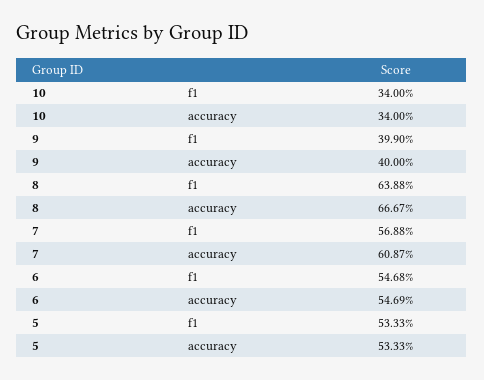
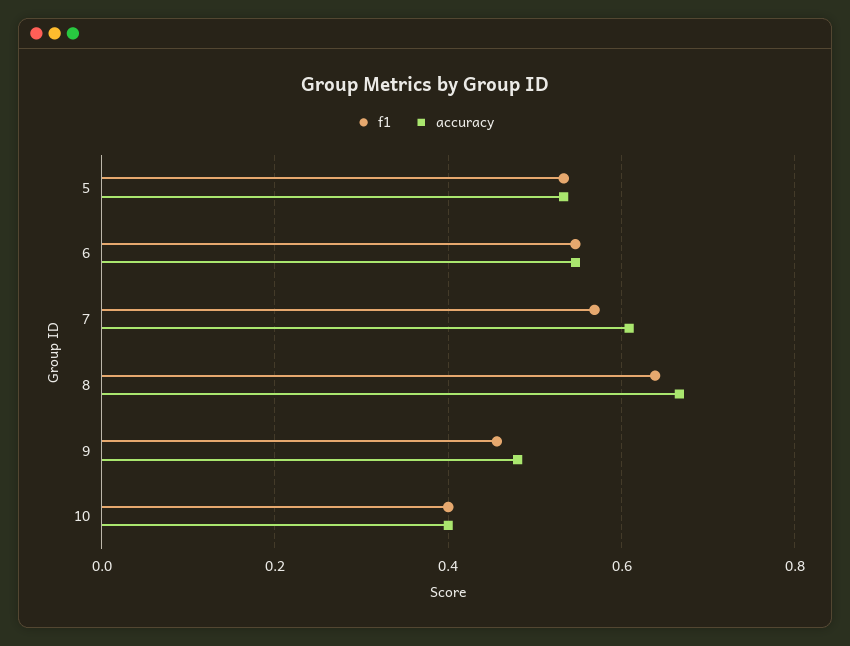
  {
    "f1": {
-     "10": 0.34,
+     "10": 0.4,
-     "9": 0.399,
+     "9": 0.46,
      "8": 0.6388,
      "7": 0.5688,
      "6": 0.5468,
      "5": 0.5333
    },
    "accuracy": {
-     "10": 0.34,
+     "10": 0.4,
-     "9": 0.4,
+     "9": 0.48,
      "8": 0.6667,
      "7": 0.6087,
      "6": 0.5469,
      "5": 0.5333
    }
  }

